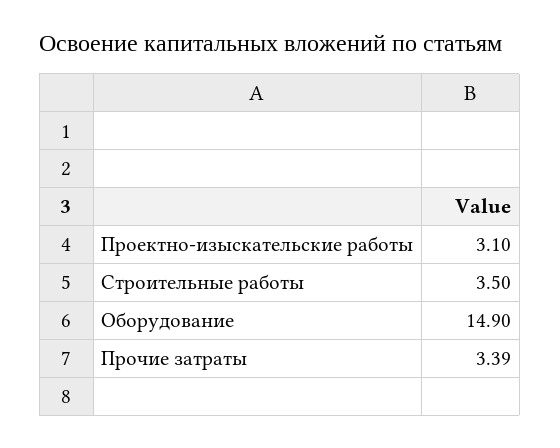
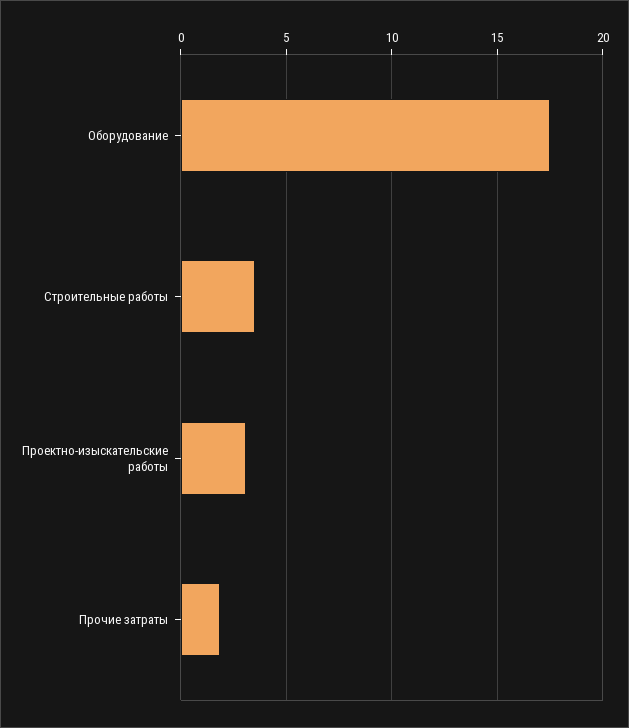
  {
    "Проектно-изыскательские работы": 3.1,
    "Строительные работы": 3.5,
-   "Оборудование": 14.9,
+   "Оборудование": 17.5,
-   "Прочие затраты": 3.39
+   "Прочие затраты": 2
  }

